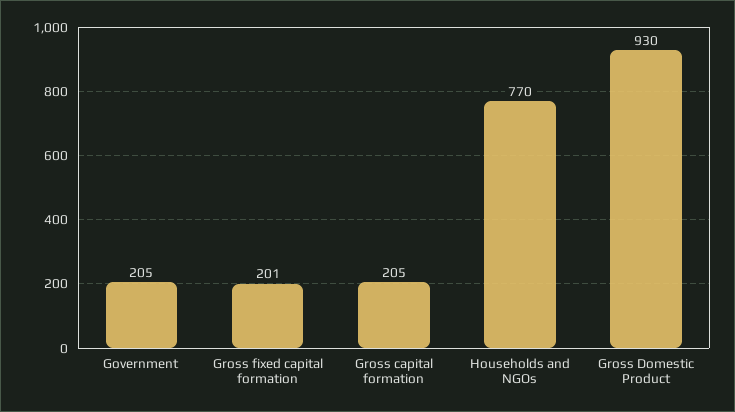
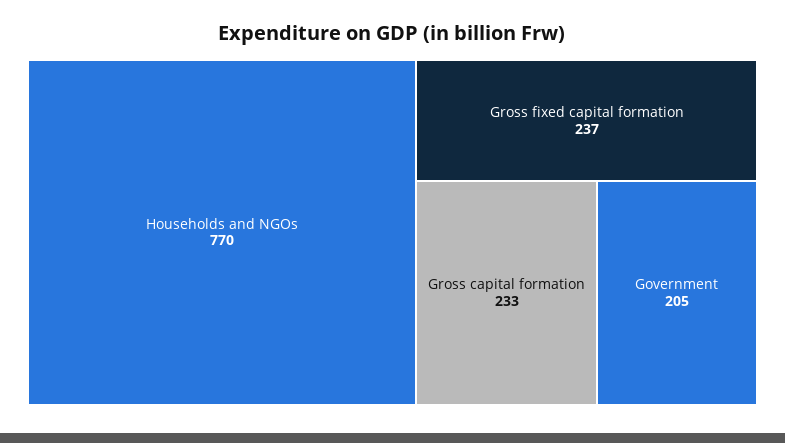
  {
    "Government": 205,
-   "Gross fixed capital formation": 201,
+   "Gross fixed capital formation": 237,
-   "Gross capital formation": 205,
+   "Gross capital formation": 233,
-   "Households and NGOs": 770,
+   "Households and NGOs": 770
-   "Gross Domestic Product": 930
  }

